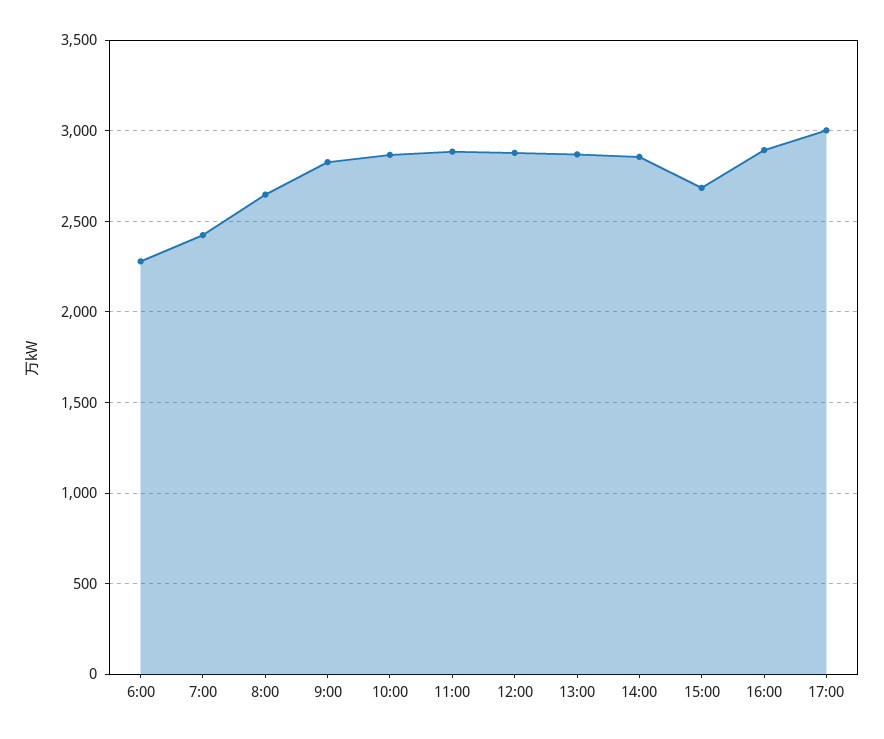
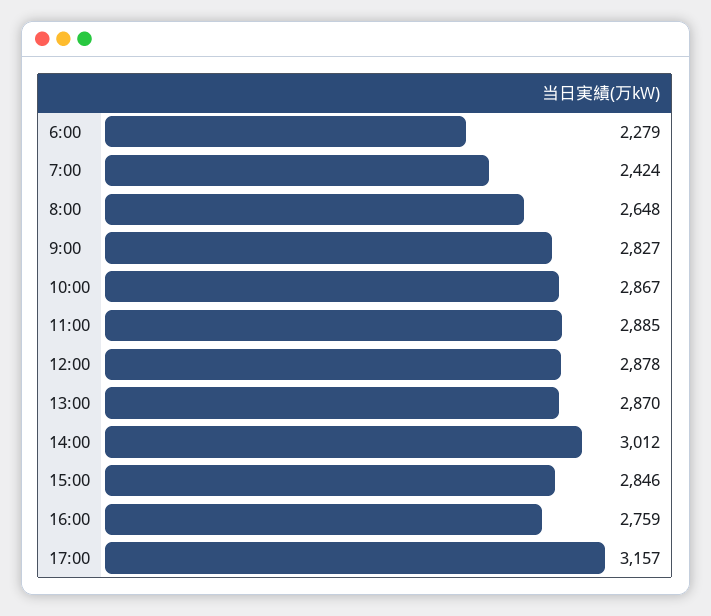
  {
    "6:00": 2279,
    "7:00": 2424,
    "8:00": 2648,
    "9:00": 2827,
    "10:00": 2867,
    "11:00": 2885,
    "12:00": 2878,
    "13:00": 2870,
-   "14:00": 2850,
+   "14:00": 3012,
-   "15:00": 2700,
+   "15:00": 2846,
-   "16:00": 2900,
+   "16:00": 2759,
-   "17:00": 3000
+   "17:00": 3157
  }

